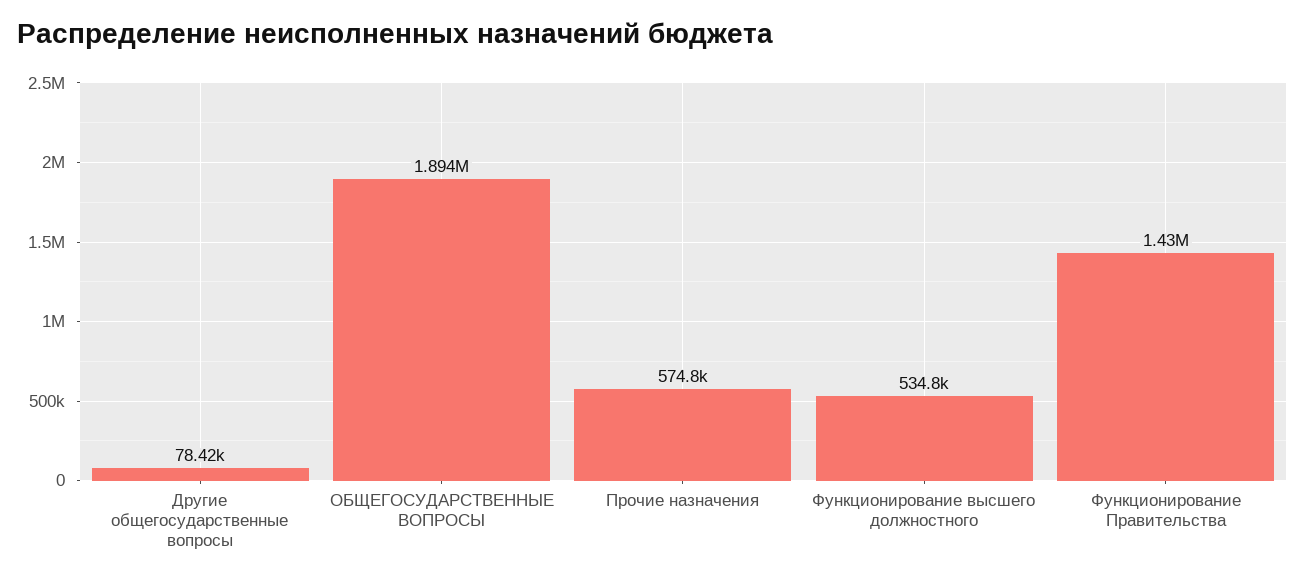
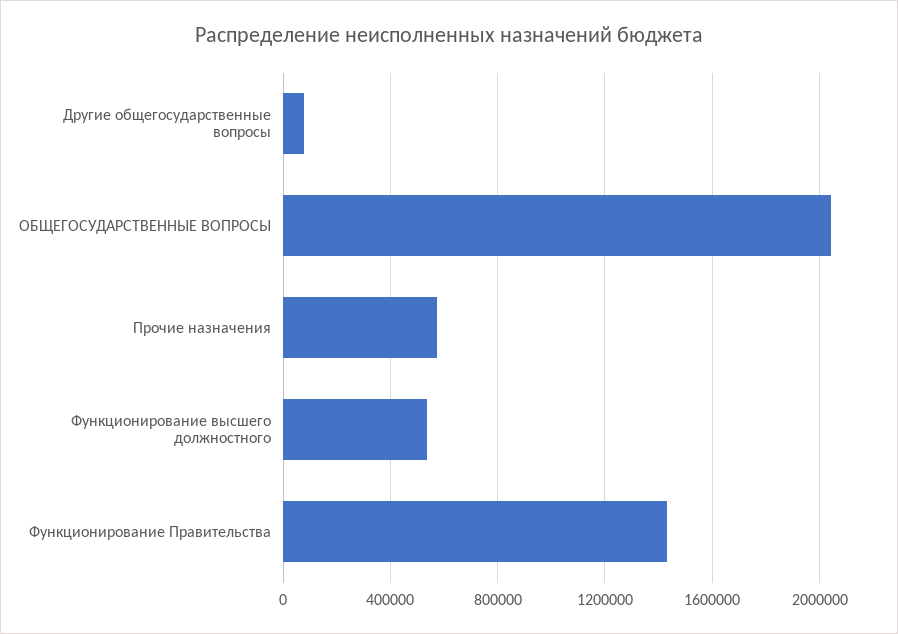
  {
    "Другие общегосударственные вопросы": 78420,
-   "ОБЩЕГОСУДАРСТВЕННЫЕ ВОПРОСЫ": 1894000,
+   "ОБЩЕГОСУДАРСТВЕННЫЕ ВОПРОСЫ": 2050000,
    "Прочие назначения": 574800,
    "Функционирование высшего должностного": 534800,
    "Функционирование Правительства": 1430000
  }

